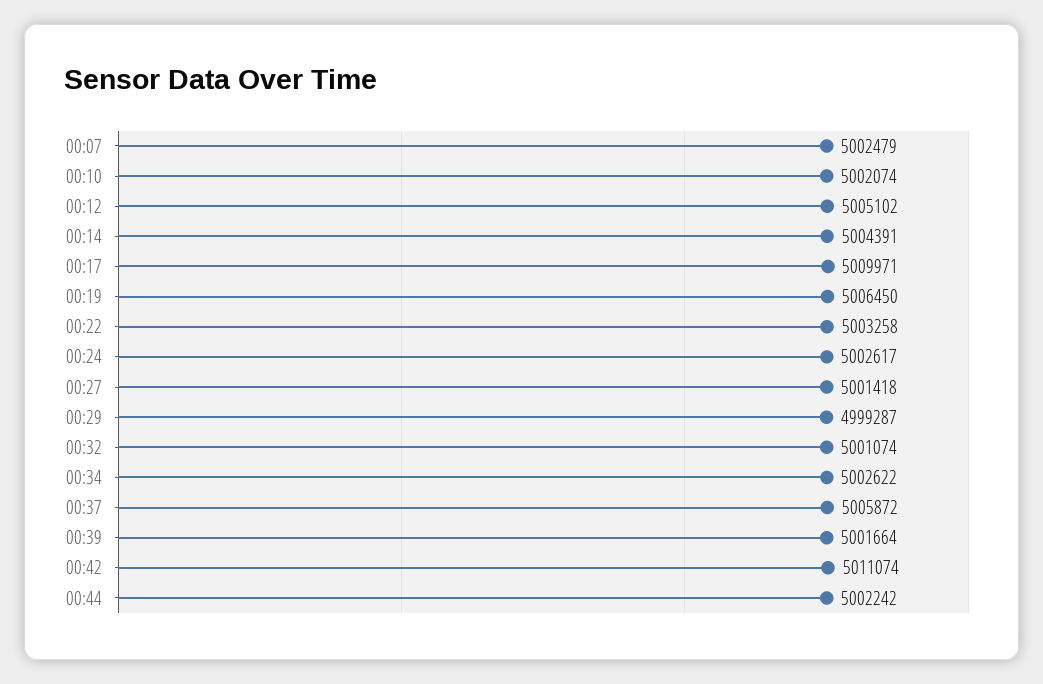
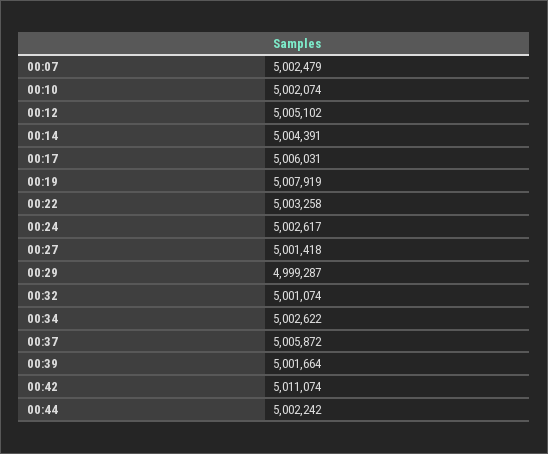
  {
    "00:07": 5002479,
    "00:10": 5002074,
    "00:12": 5005102,
    "00:14": 5004391,
-   "00:17": 5009971,
+   "00:17": 5006031,
-   "00:19": 5006450,
+   "00:19": 5007919,
    "00:22": 5003258,
    "00:24": 5002617,
    "00:27": 5001418,
    "00:29": 4999287,
    "00:32": 5001074,
    "00:34": 5002622,
    "00:37": 5005872,
    "00:39": 5001664,
    "00:42": 5011074,
    "00:44": 5002242
  }

